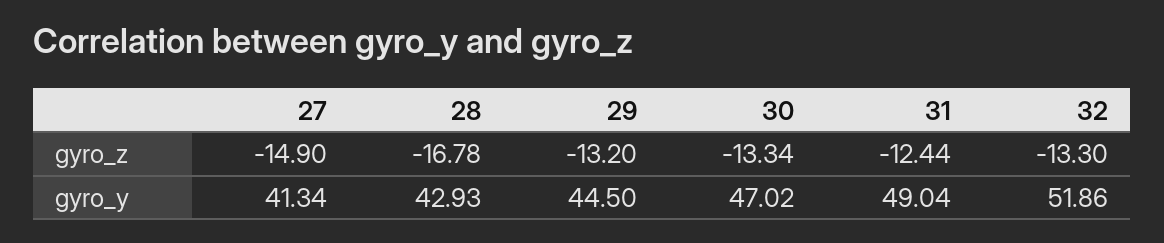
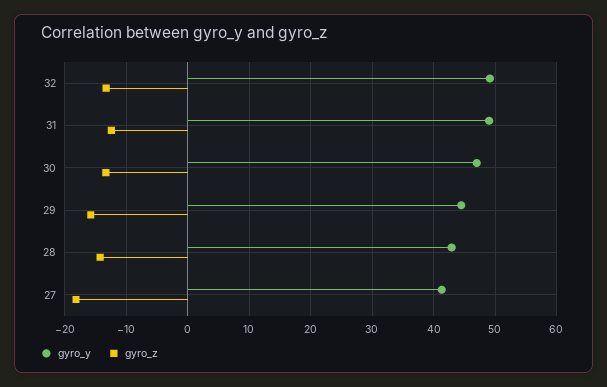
  {
    "gyro_z": {
-     "27": -14.9,
+     "27": -18,
-     "28": -16.78,
+     "28": -14,
-     "29": -13.2,
+     "29": -16,
      "30": -13.34,
      "31": -12.44,
      "32": -13.3
    },
    "gyro_y": {
      "27": 41.34,
      "28": 42.93,
      "29": 44.5,
      "30": 47.02,
      "31": 49.04,
-     "32": 51.86
+     "32": 49
    }
  }

